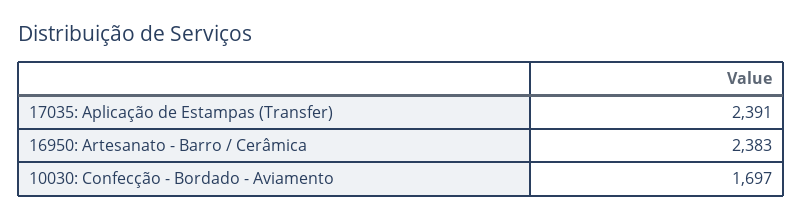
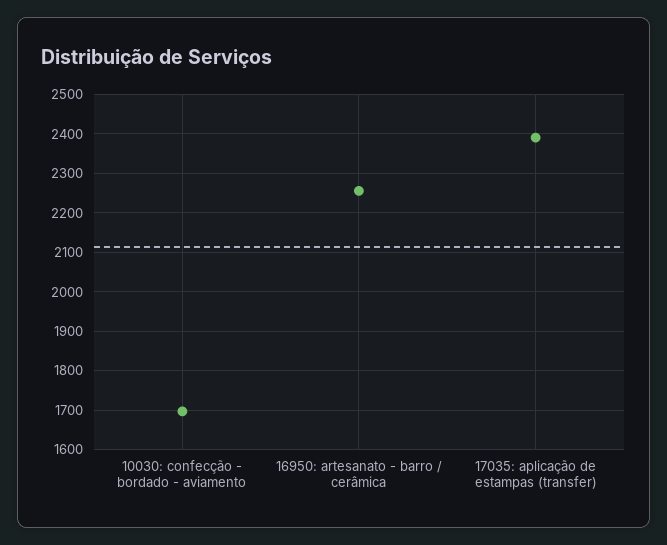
  {
    "17035: Aplicação de Estampas (Transfer)": 2391,
-   "16950: Artesanato - Barro / Cerâmica": 2383,
+   "16950: Artesanato - Barro / Cerâmica": 2260,
    "10030: Confecção - Bordado - Aviamento": 1697
  }

